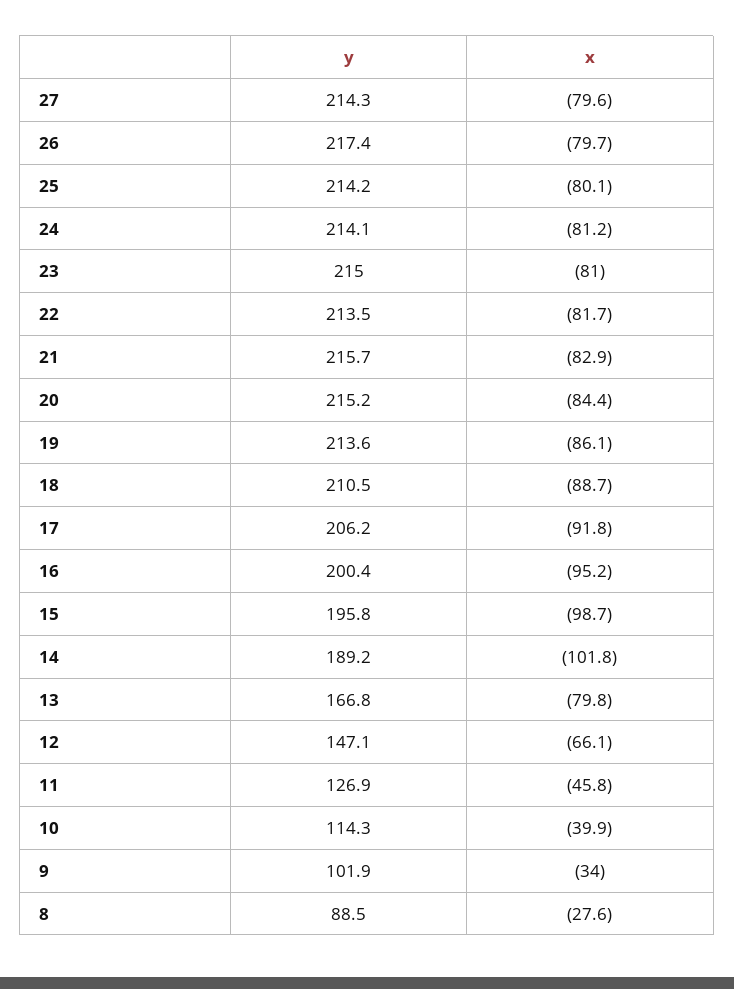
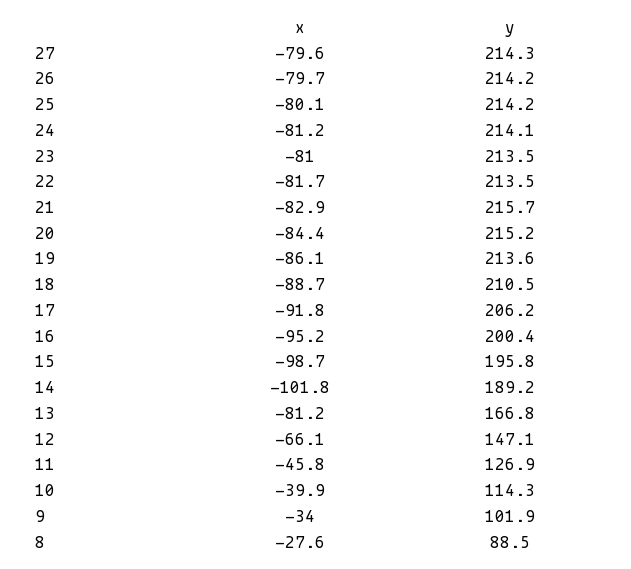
  {
    "y": {
      "27": 214.3,
-     "26": 217.4,
+     "26": 214.2,
      "25": 214.2,
      "24": 214.1,
-     "23": 215,
+     "23": 213.5,
      "22": 213.5,
      "21": 215.7,
      "20": 215.2,
      "19": 213.6,
      "18": 210.5,
      "17": 206.2,
      "16": 200.4,
      "15": 195.8,
      "14": 189.2,
      "13": 166.8,
      "12": 147.1,
      "11": 126.9,
      "10": 114.3,
      "9": 101.9,
      "8": 88.5
    },
    "x": {
      "27": -79.6,
      "26": -79.7,
      "25": -80.1,
      "24": -81.2,
      "23": -81,
      "22": -81.7,
      "21": -82.9,
      "20": -84.4,
      "19": -86.1,
      "18": -88.7,
      "17": -91.8,
      "16": -95.2,
      "15": -98.7,
      "14": -101.8,
-     "13": -79.8,
+     "13": -81.2,
      "12": -66.1,
      "11": -45.8,
      "10": -39.9,
      "9": -34,
      "8": -27.6
    }
  }

